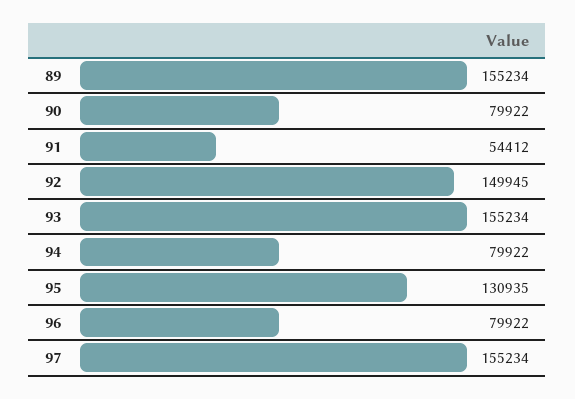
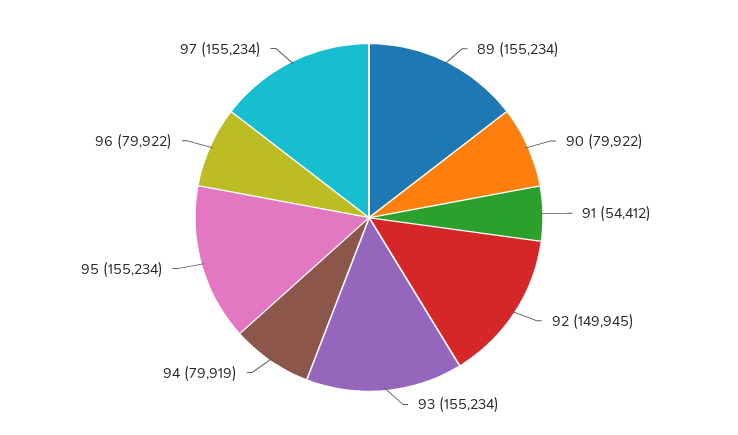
  {
    "89": 155234,
    "90": 79922,
    "91": 54412,
    "92": 149945,
    "93": 155234,
-   "94": 79922,
+   "94": 79919,
-   "95": 130935,
+   "95": 155234,
    "96": 79922,
    "97": 155234
  }

